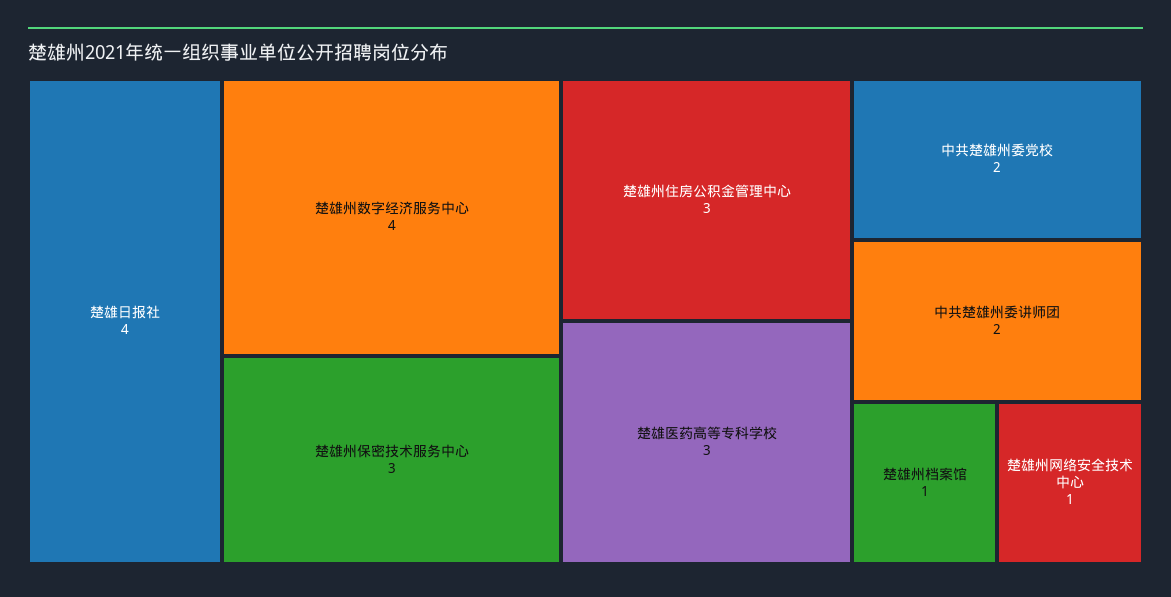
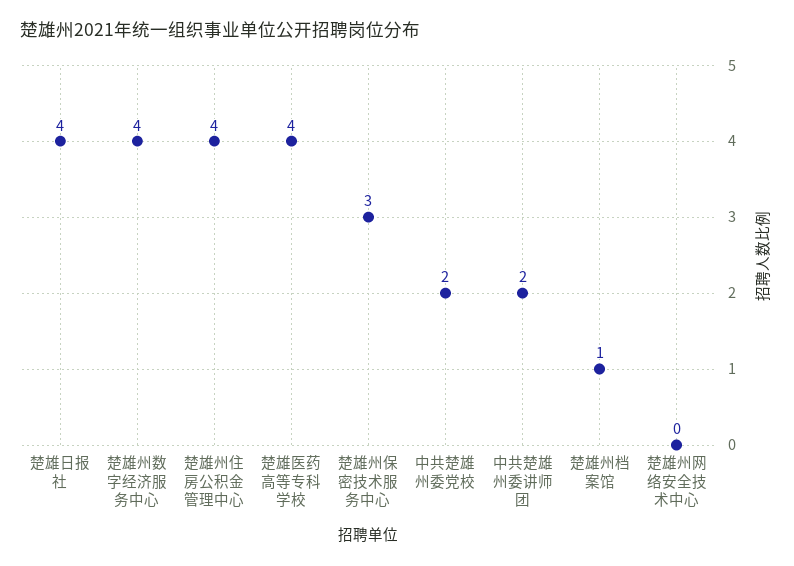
  {
    "楚雄日报社": 4,
    "楚雄州数字经济服务中心": 4,
    "楚雄州保密技术服务中心": 3,
-   "楚雄州住房公积金管理中心": 3,
+   "楚雄州住房公积金管理中心": 4,
-   "楚雄医药高等专科学校": 3,
+   "楚雄医药高等专科学校": 4,
    "中共楚雄州委党校": 2,
    "中共楚雄州委讲师团": 2,
    "楚雄州档案馆": 1,
-   "楚雄州网络安全技术中心": 1
+   "楚雄州网络安全技术中心": 0
  }

